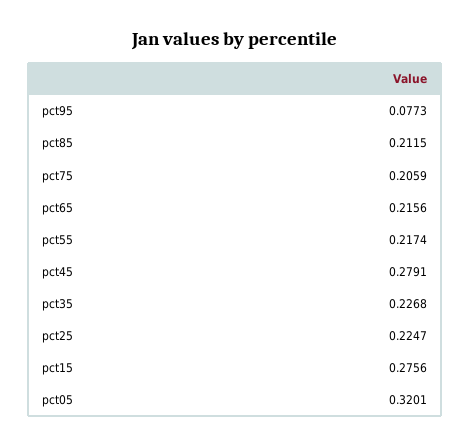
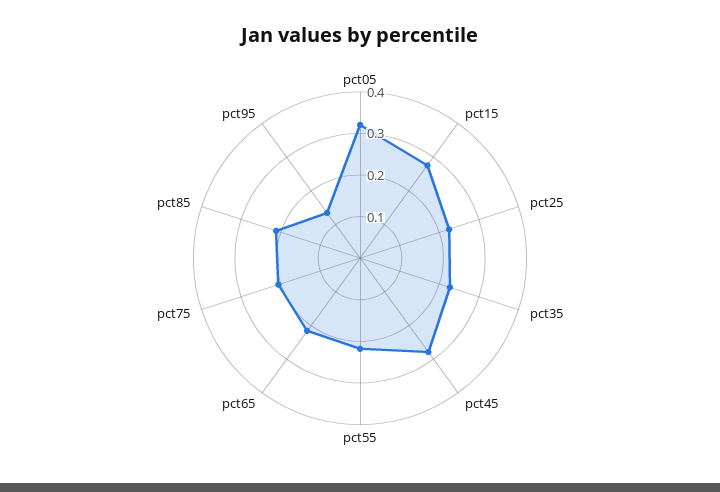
  {
-   "pct95": 0.0773,
+   "pct95": 0.14,
    "pct85": 0.2115,
    "pct75": 0.2059,
    "pct65": 0.2156,
    "pct55": 0.2174,
    "pct45": 0.2791,
    "pct35": 0.2268,
    "pct25": 0.2247,
    "pct15": 0.2756,
    "pct05": 0.3201
  }

